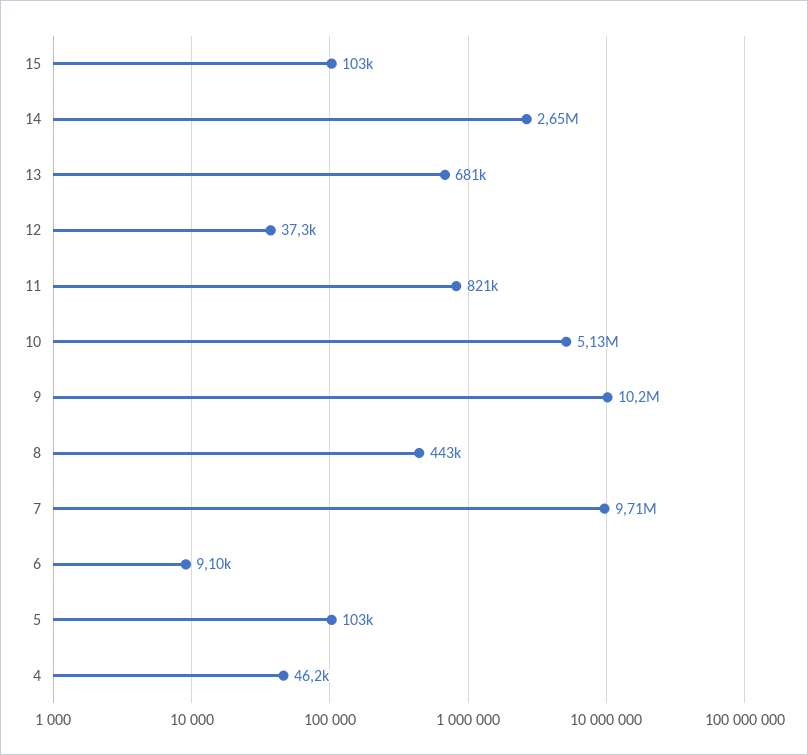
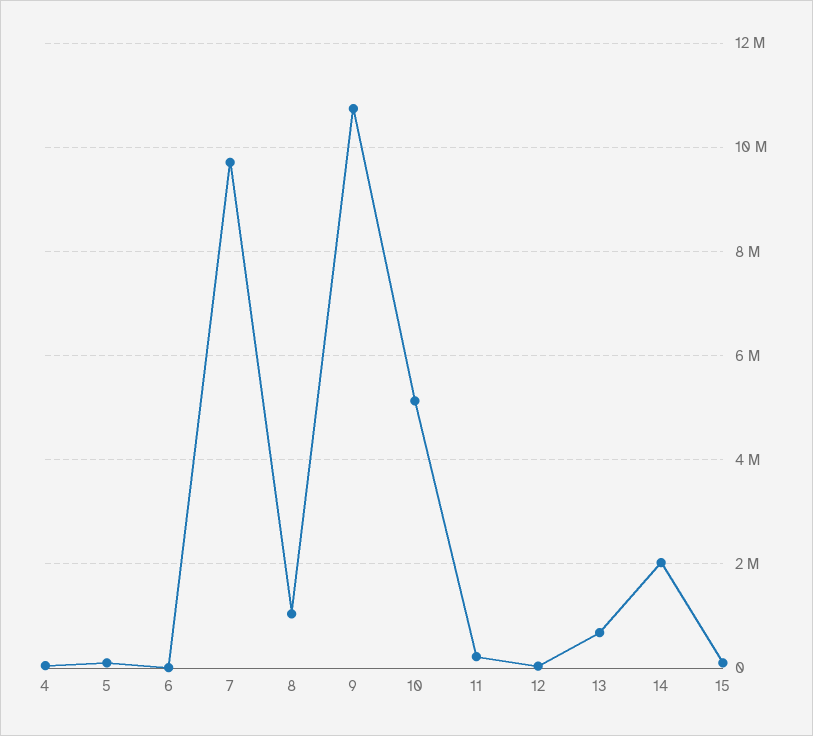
  {
    "15": 103000,
-   "14": 2650000,
+   "14": 2000000,
    "13": 681000,
    "12": 37300,
-   "11": 821000,
+   "11": 200000,
    "10": 5130000,
-   "9": 10200000,
+   "9": 10800000,
-   "8": 443000,
+   "8": 1000000,
    "7": 9710000,
    "6": 9100,
    "5": 103000,
    "4": 46200
  }

